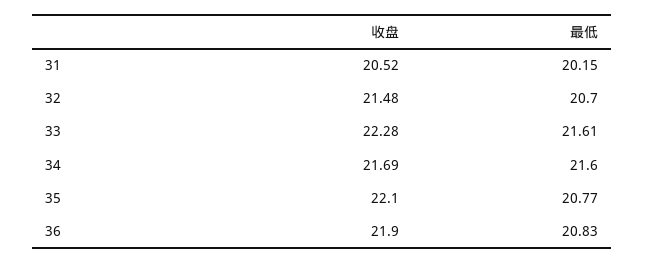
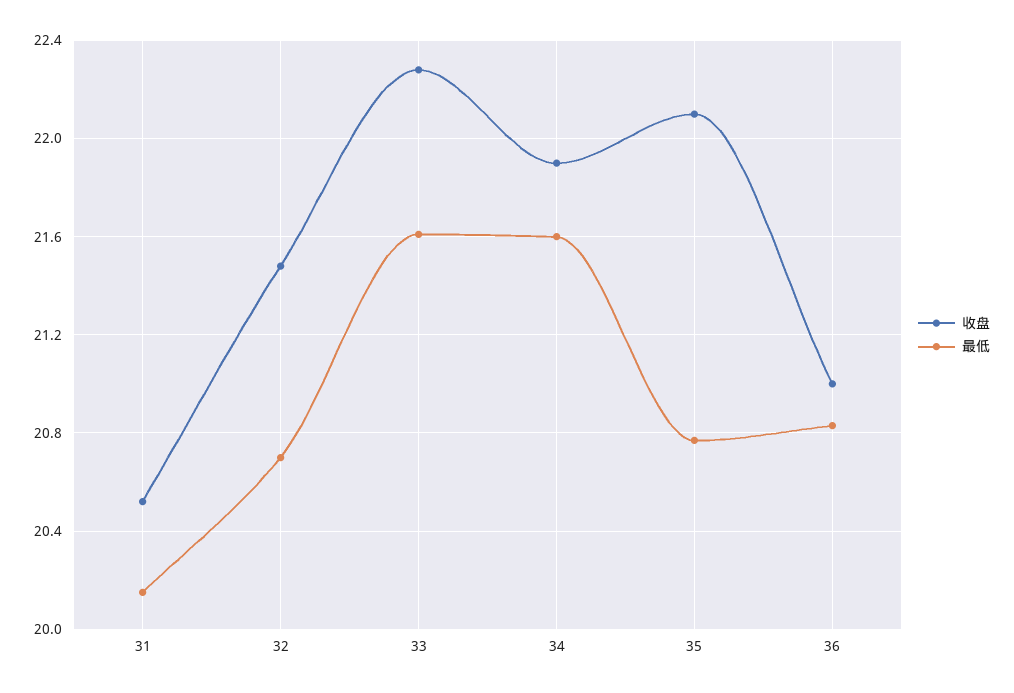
  {
    "收盘": {
      "31": 20.52,
      "32": 21.48,
      "33": 22.28,
-     "34": 21.69,
+     "34": 21.9,
      "35": 22.1,
-     "36": 21.9
+     "36": 21
    },
    "最低": {
      "31": 20.15,
      "32": 20.7,
      "33": 21.61,
      "34": 21.6,
      "35": 20.77,
      "36": 20.83
    }
  }

